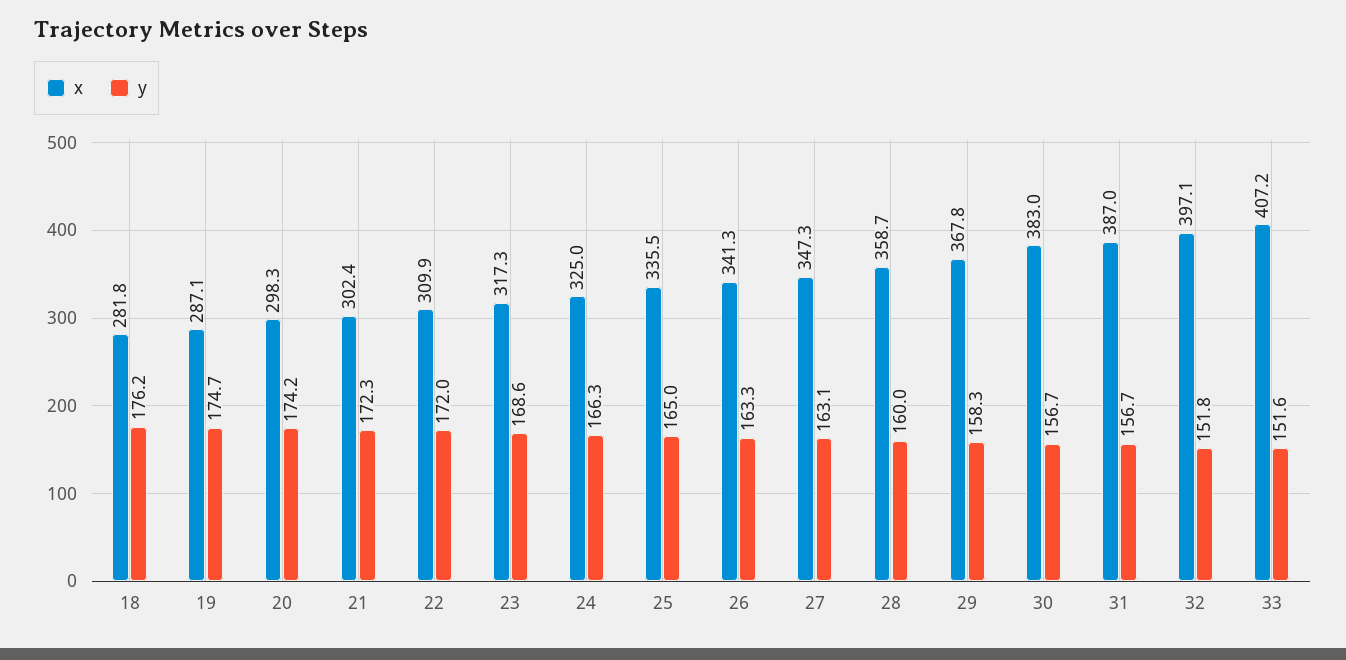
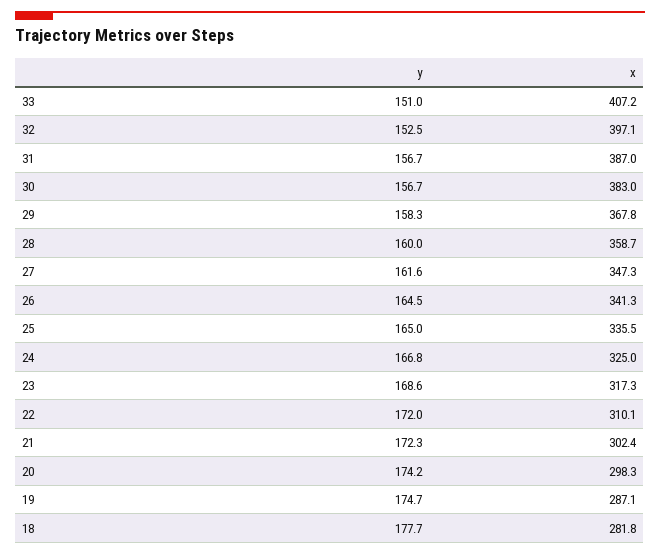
  {
    "x": {
      "18": 281.8,
      "19": 287.1,
      "20": 298.3,
      "21": 302.4,
-     "22": 309.9,
+     "22": 310.1,
      "23": 317.3,
      "24": 325,
      "25": 335.5,
      "26": 341.3,
      "27": 347.3,
      "28": 358.7,
      "29": 367.8,
      "30": 383,
      "31": 387,
      "32": 397.1,
      "33": 407.2
    },
    "y": {
-     "18": 176.2,
+     "18": 177.7,
      "19": 174.7,
      "20": 174.2,
      "21": 172.3,
      "22": 172,
      "23": 168.6,
-     "24": 166.3,
+     "24": 166.8,
      "25": 165,
-     "26": 163.3,
+     "26": 164.5,
-     "27": 163.1,
+     "27": 161.6,
      "28": 160,
      "29": 158.3,
      "30": 156.7,
      "31": 156.7,
-     "32": 151.8,
+     "32": 152.5,
-     "33": 151.6
+     "33": 151
    }
  }

